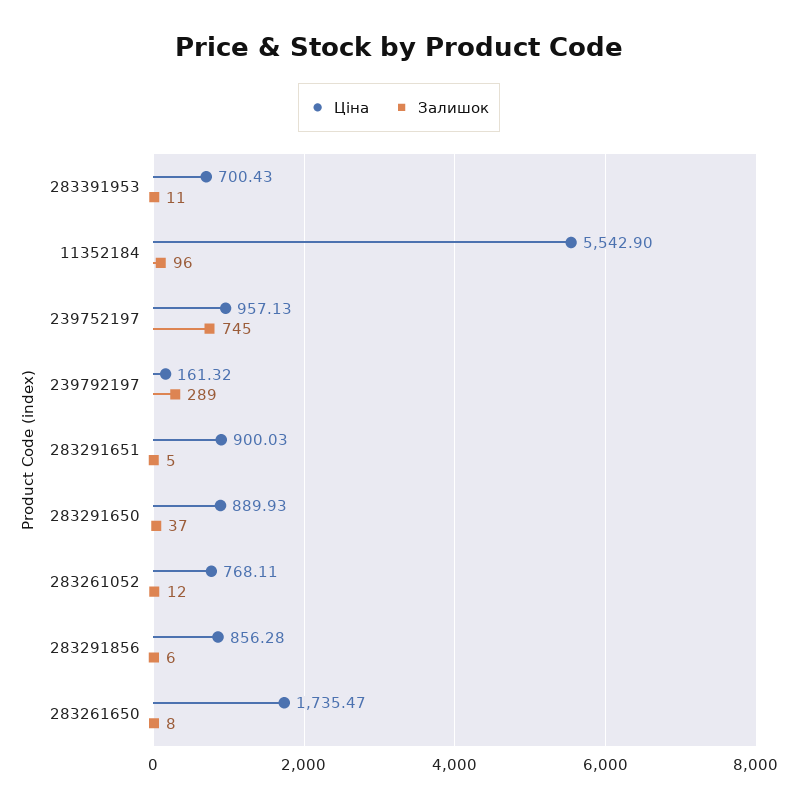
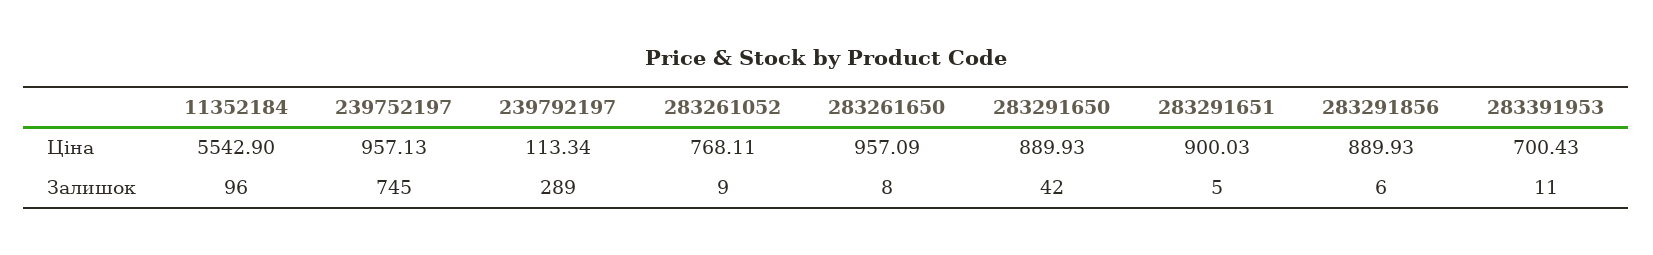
  {
    "Ціна": {
      "283391953": 700.43,
      "11352184": 5542.9,
      "239752197": 957.13,
-     "239792197": 161.32,
+     "239792197": 113.34,
      "283291651": 900.03,
      "283291650": 889.93,
      "283261052": 768.11,
-     "283291856": 856.28,
+     "283291856": 889.93,
-     "283261650": 1735.47
+     "283261650": 957.09
    },
    "Залишок": {
      "283391953": 11,
      "11352184": 96,
      "239752197": 745,
      "239792197": 289,
      "283291651": 5,
-     "283291650": 37,
+     "283291650": 42,
-     "283261052": 12,
+     "283261052": 9,
      "283291856": 6,
      "283261650": 8
    }
  }

